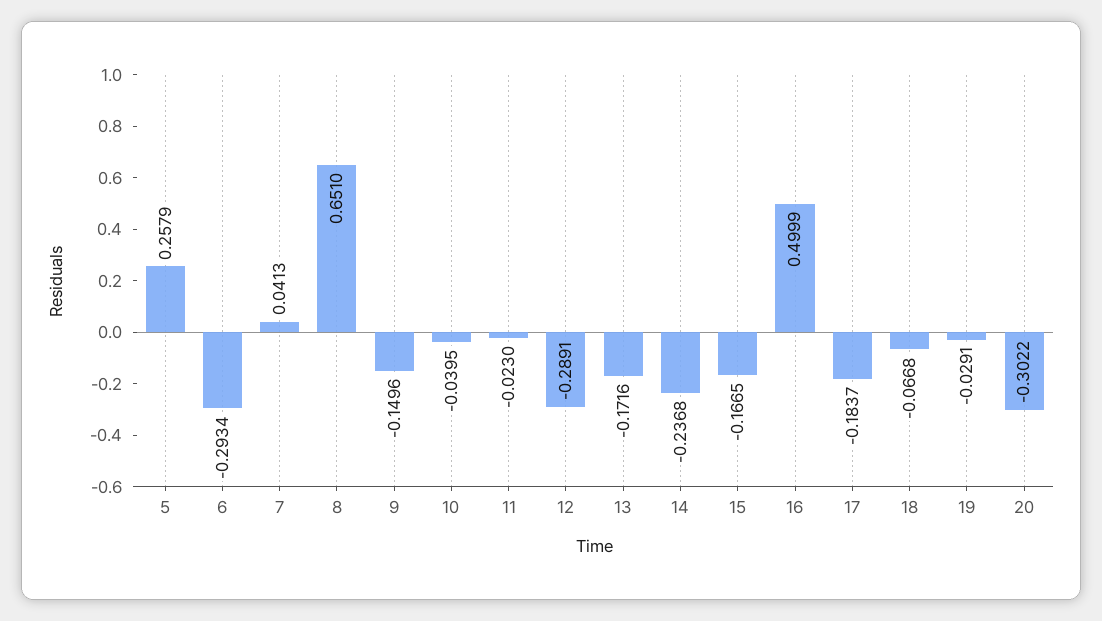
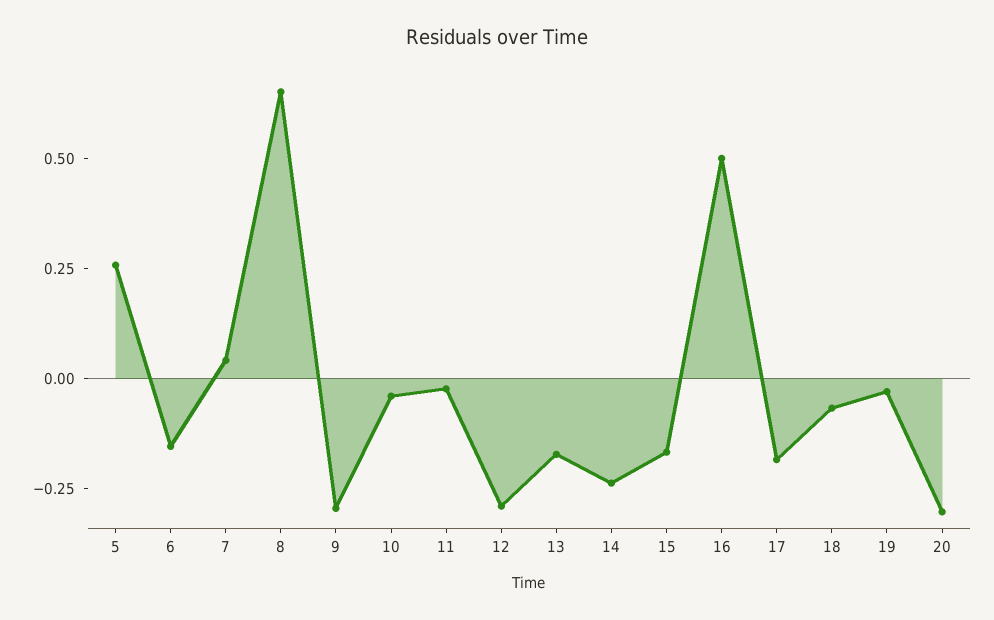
  {
    "5": 0.2579,
-   "6": -0.2934,
+   "6": -0.15,
    "7": 0.0413,
    "8": 0.651,
-   "9": -0.1496,
+   "9": -0.3,
    "10": -0.0395,
    "11": -0.023,
    "12": -0.2891,
    "13": -0.1716,
    "14": -0.2368,
    "15": -0.1665,
    "16": 0.4999,
    "17": -0.1837,
    "18": -0.0668,
    "19": -0.0291,
    "20": -0.3022
  }

